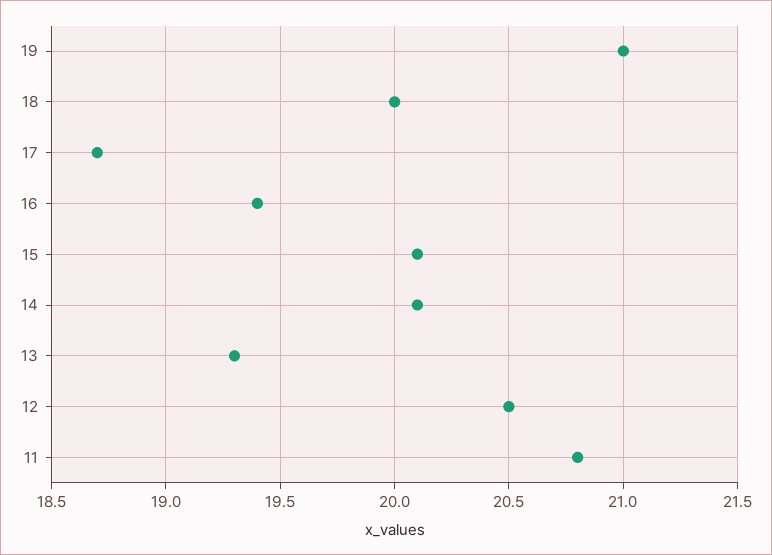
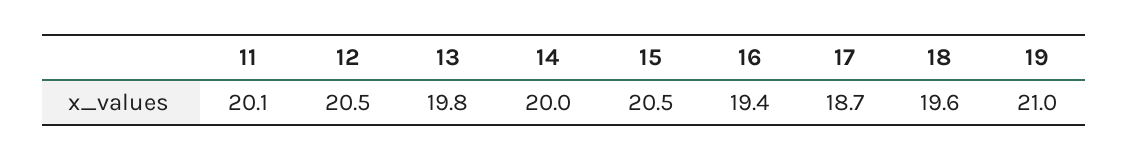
  {
    "19": 21,
-   "18": 20,
+   "18": 19.6,
    "17": 18.7,
    "16": 19.4,
-   "15": 20.1,
+   "15": 20.5,
-   "14": 20.1,
+   "14": 20,
-   "13": 19.3,
+   "13": 19.8,
    "12": 20.5,
-   "11": 20.8
+   "11": 20.1
  }

